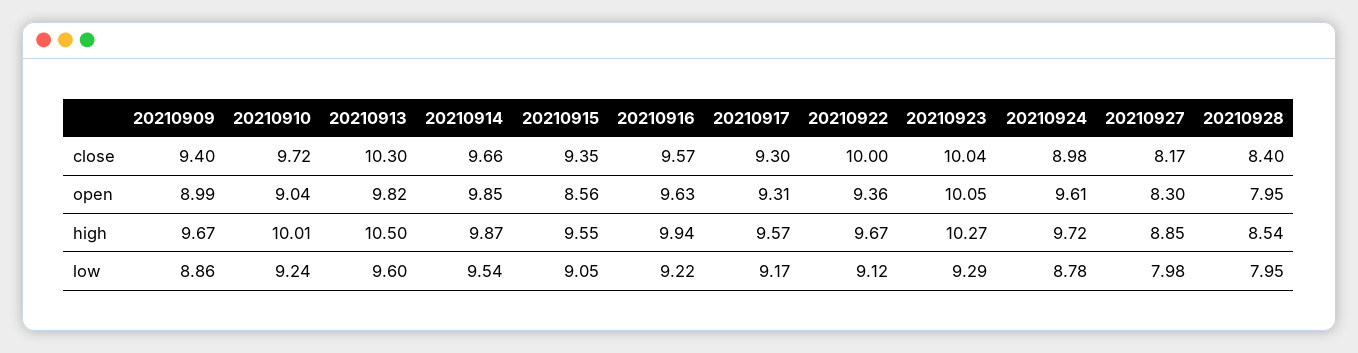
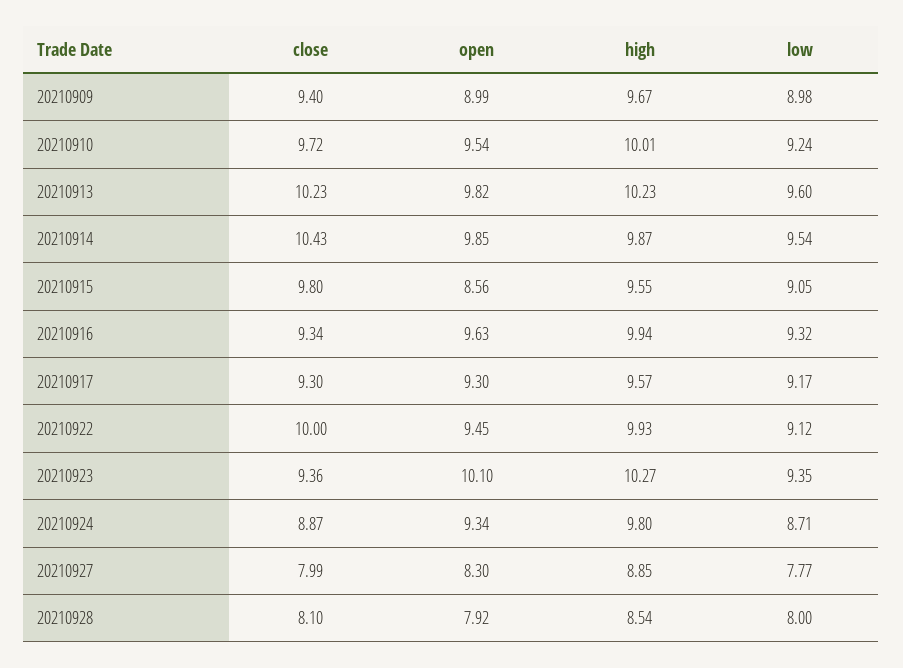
  {
    "20210909": {
      "close": 9.4,
      "open": 8.99,
      "high": 9.67,
-     "low": 8.86
+     "low": 8.98
    },
    "20210910": {
      "close": 9.72,
-     "open": 9.04,
+     "open": 9.54,
      "high": 10.01,
      "low": 9.24
    },
    "20210913": {
-     "close": 10.3,
+     "close": 10.23,
      "open": 9.82,
-     "high": 10.5,
+     "high": 10.23,
      "low": 9.6
    },
    "20210914": {
-     "close": 9.66,
+     "close": 10.43,
      "open": 9.85,
      "high": 9.87,
      "low": 9.54
    },
    "20210915": {
-     "close": 9.35,
+     "close": 9.8,
      "open": 8.56,
      "high": 9.55,
      "low": 9.05
    },
    "20210916": {
-     "close": 9.57,
+     "close": 9.34,
      "open": 9.63,
      "high": 9.94,
-     "low": 9.22
+     "low": 9.32
    },
    "20210917": {
      "close": 9.3,
-     "open": 9.31,
+     "open": 9.3,
      "high": 9.57,
      "low": 9.17
    },
    "20210922": {
      "close": 10,
-     "open": 9.36,
+     "open": 9.45,
-     "high": 9.67,
+     "high": 9.93,
      "low": 9.12
    },
    "20210923": {
-     "close": 10.04,
+     "close": 9.36,
-     "open": 10.05,
+     "open": 10.1,
      "high": 10.27,
-     "low": 9.29
+     "low": 9.35
    },
    "20210924": {
-     "close": 8.98,
+     "close": 8.87,
-     "open": 9.61,
+     "open": 9.34,
-     "high": 9.72,
+     "high": 9.8,
-     "low": 8.78
+     "low": 8.71
    },
    "20210927": {
-     "close": 8.17,
+     "close": 7.99,
      "open": 8.3,
      "high": 8.85,
-     "low": 7.98
+     "low": 7.77
    },
    "20210928": {
-     "close": 8.4,
+     "close": 8.1,
-     "open": 7.95,
+     "open": 7.92,
      "high": 8.54,
-     "low": 7.95
+     "low": 8
    }
  }

